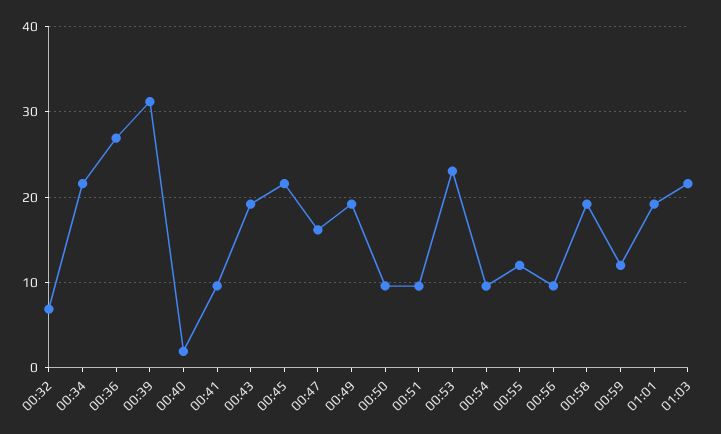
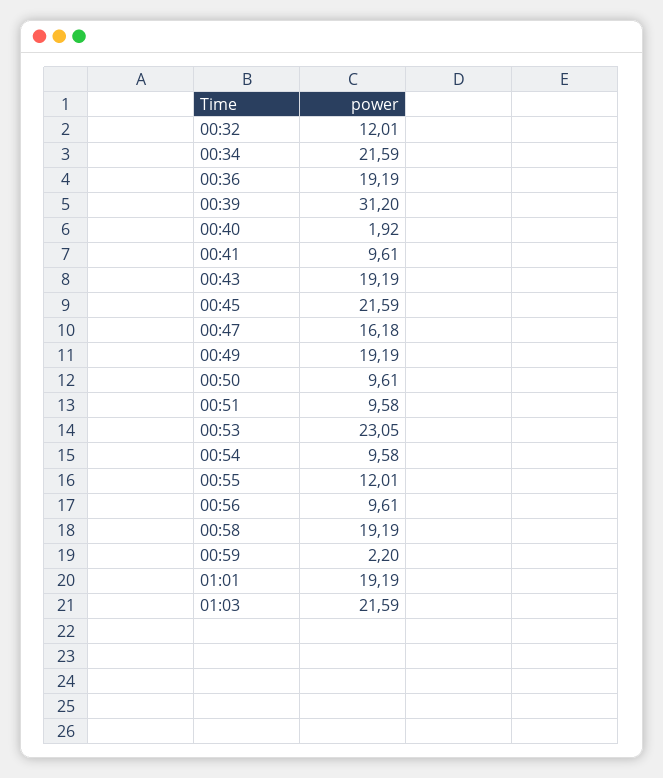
  {
-   "00:32": 7,
+   "00:32": 12.01,
    "00:34": 21.59,
-   "00:36": 27,
+   "00:36": 19.19,
    "00:39": 31.2,
    "00:40": 1.92,
    "00:41": 9.61,
    "00:43": 19.19,
    "00:45": 21.59,
    "00:47": 16.18,
    "00:49": 19.19,
    "00:50": 9.61,
    "00:51": 9.58,
    "00:53": 23.05,
    "00:54": 9.58,
    "00:55": 12.01,
    "00:56": 9.61,
    "00:58": 19.19,
-   "00:59": 12,
+   "00:59": 2.2,
    "01:01": 19.19,
    "01:03": 21.59
  }

